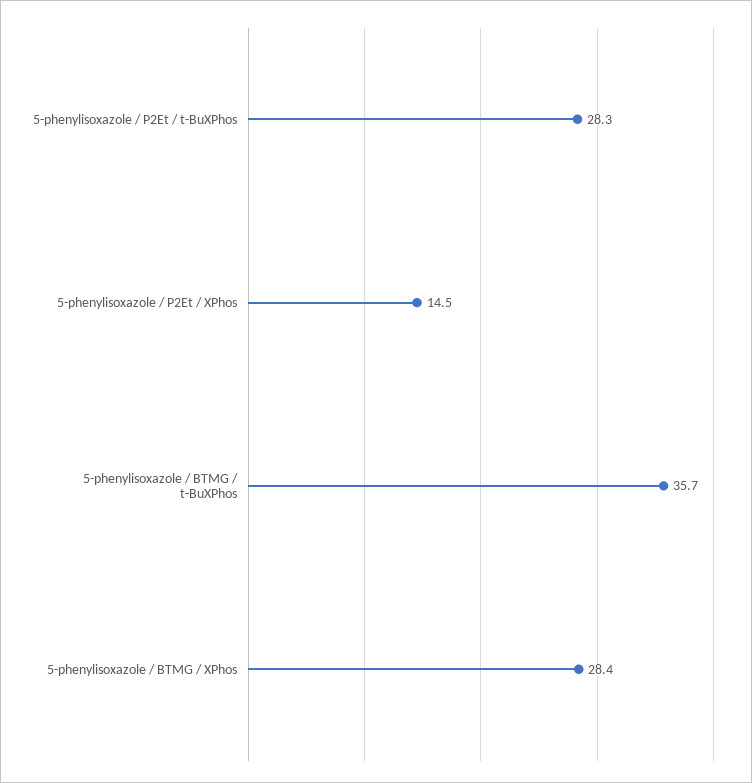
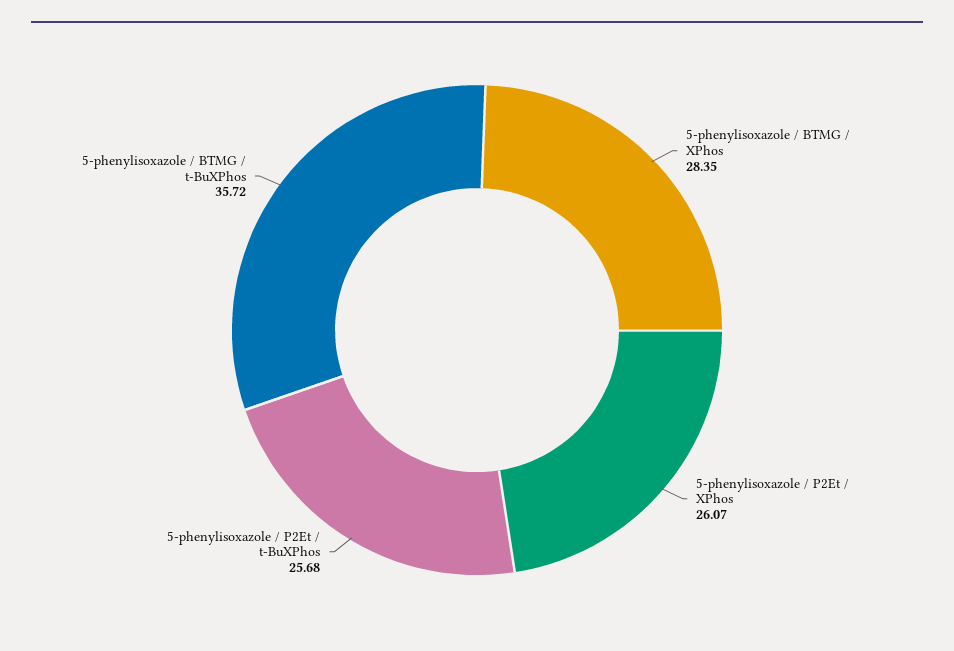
  {
-   "5-phenylisoxazole / P2Et / t-BuXPhos": 28.3,
+   "5-phenylisoxazole / P2Et / t-BuXPhos": 25.68,
-   "5-phenylisoxazole / P2Et / XPhos": 14.5,
+   "5-phenylisoxazole / P2Et / XPhos": 26.07,
    "5-phenylisoxazole / BTMG / t-BuXPhos": 35.72,
    "5-phenylisoxazole / BTMG / XPhos": 28.35
  }

